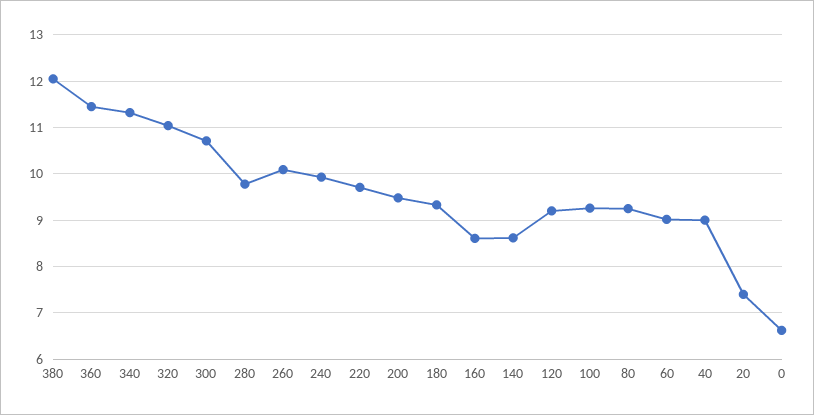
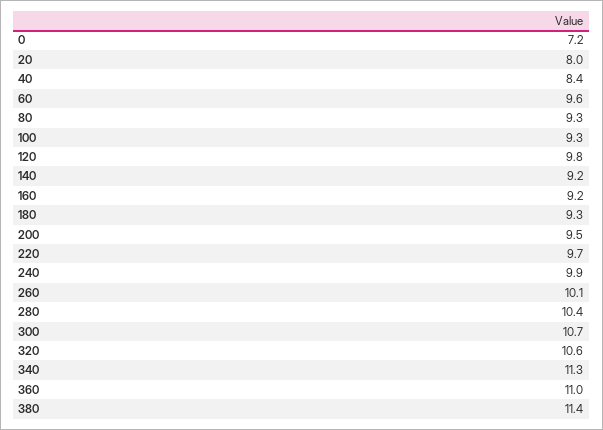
  {
-   "380": 12,
+   "380": 11.4,
-   "360": 11.4,
+   "360": 11,
    "340": 11.3,
-   "320": 11,
+   "320": 10.6,
    "300": 10.7,
-   "280": 9.8,
+   "280": 10.4,
    "260": 10.1,
    "240": 9.9,
    "220": 9.7,
    "200": 9.5,
    "180": 9.3,
-   "160": 8.6,
+   "160": 9.2,
-   "140": 8.6,
+   "140": 9.2,
-   "120": 9.2,
+   "120": 9.8,
    "100": 9.3,
    "80": 9.3,
-   "60": 9,
+   "60": 9.6,
-   "40": 9,
+   "40": 8.4,
-   "20": 7.4,
+   "20": 8,
-   "0": 6.6
+   "0": 7.2
  }

